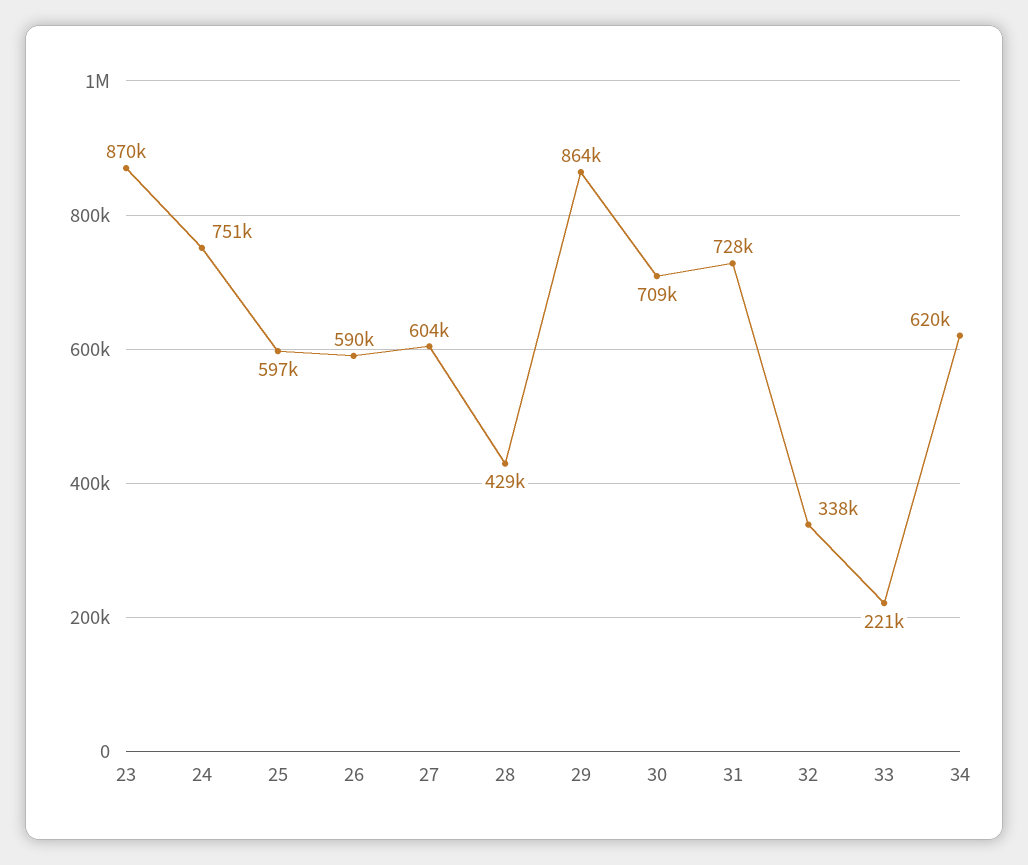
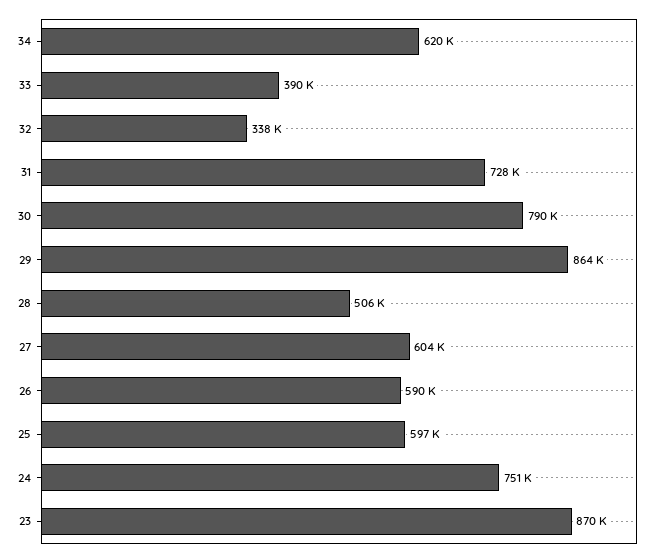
  {
    "23": 870000,
    "24": 751000,
    "25": 597000,
    "26": 590000,
    "27": 604000,
-   "28": 429000,
+   "28": 506000,
    "29": 864000,
-   "30": 709000,
+   "30": 790000,
    "31": 728000,
    "32": 338000,
-   "33": 221000,
+   "33": 390000,
    "34": 620000
  }

